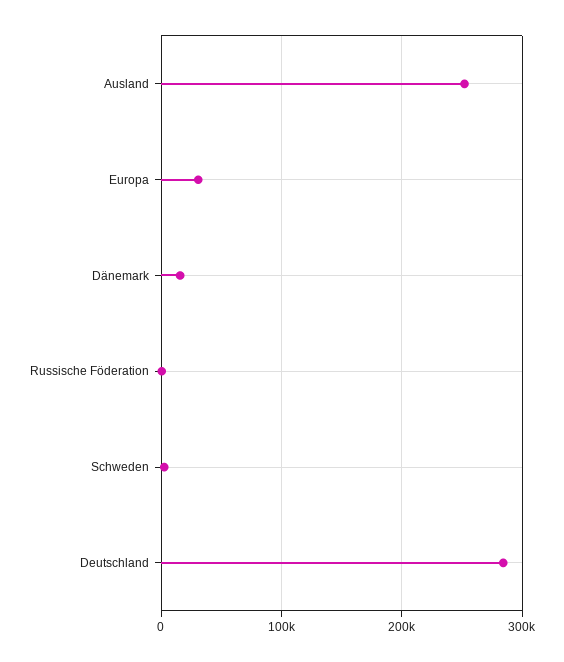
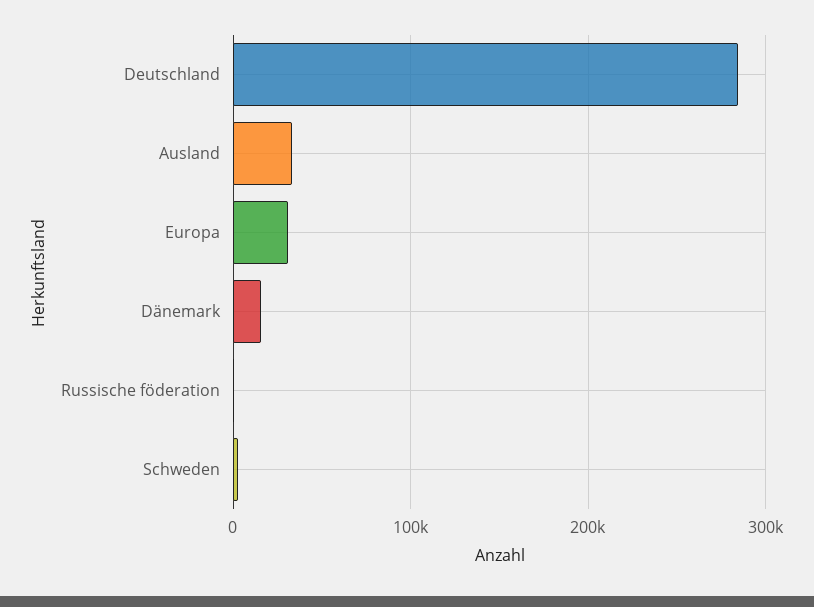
  {
-   "Ausland": 250000,
+   "Ausland": 30000,
    "Europa": 30000,
    "Dänemark": 20000,
    "Russische Föderation": 0,
    "Schweden": 0,
    "Deutschland": 280000
  }

